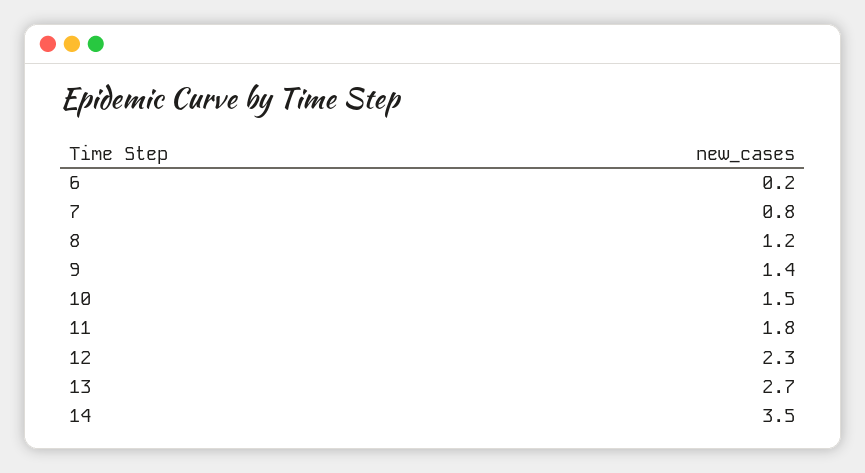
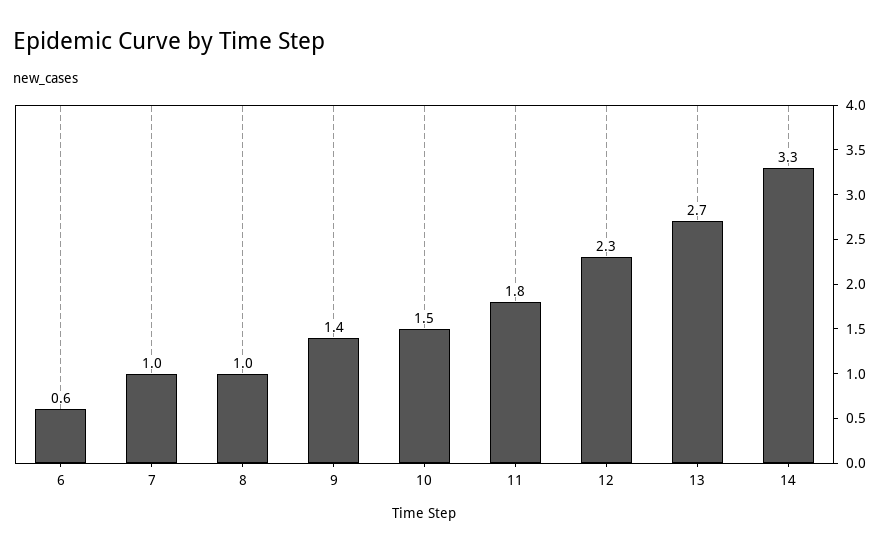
  {
-   "6": 0.2,
+   "6": 0.6,
-   "7": 0.8,
+   "7": 1,
-   "8": 1.2,
+   "8": 1,
    "9": 1.4,
    "10": 1.5,
    "11": 1.8,
    "12": 2.3,
    "13": 2.7,
-   "14": 3.5
+   "14": 3.3
  }

